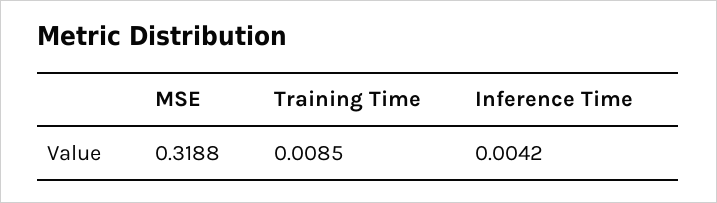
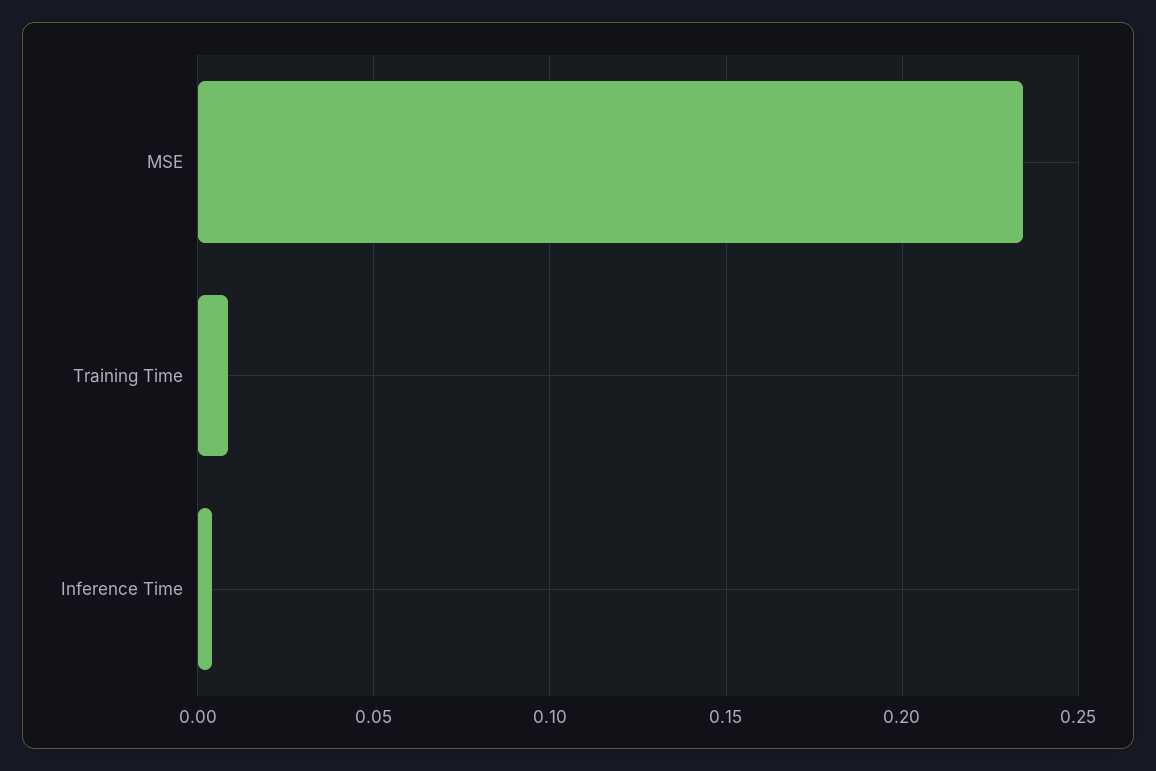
  {
-   "MSE": 0.3188,
+   "MSE": 0.235,
    "Training Time": 0.0085,
    "Inference Time": 0.0042
  }

